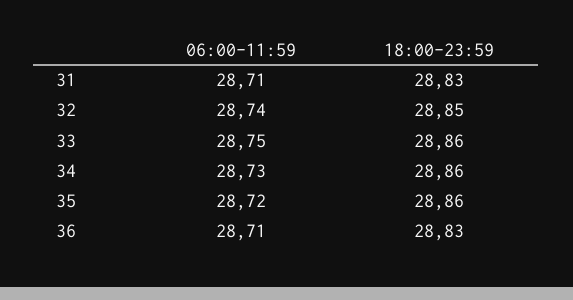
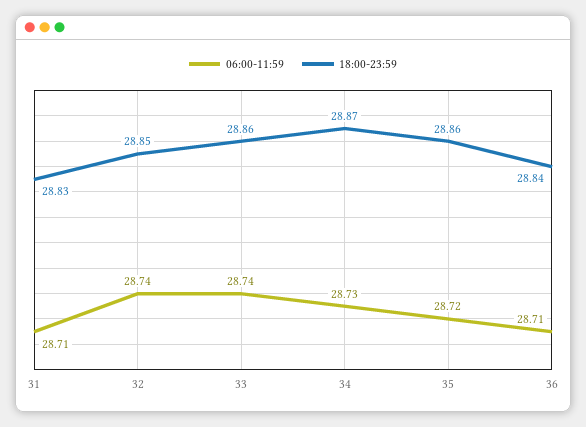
  {
    "06:00-11:59": {
      "31": 28.71,
      "32": 28.74,
-     "33": 28.75,
+     "33": 28.74,
      "34": 28.73,
      "35": 28.72,
      "36": 28.71
    },
    "18:00-23:59": {
      "31": 28.83,
      "32": 28.85,
      "33": 28.86,
-     "34": 28.86,
+     "34": 28.87,
      "35": 28.86,
-     "36": 28.83
+     "36": 28.84
    }
  }

